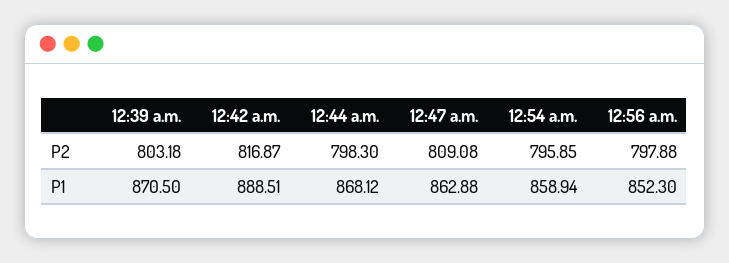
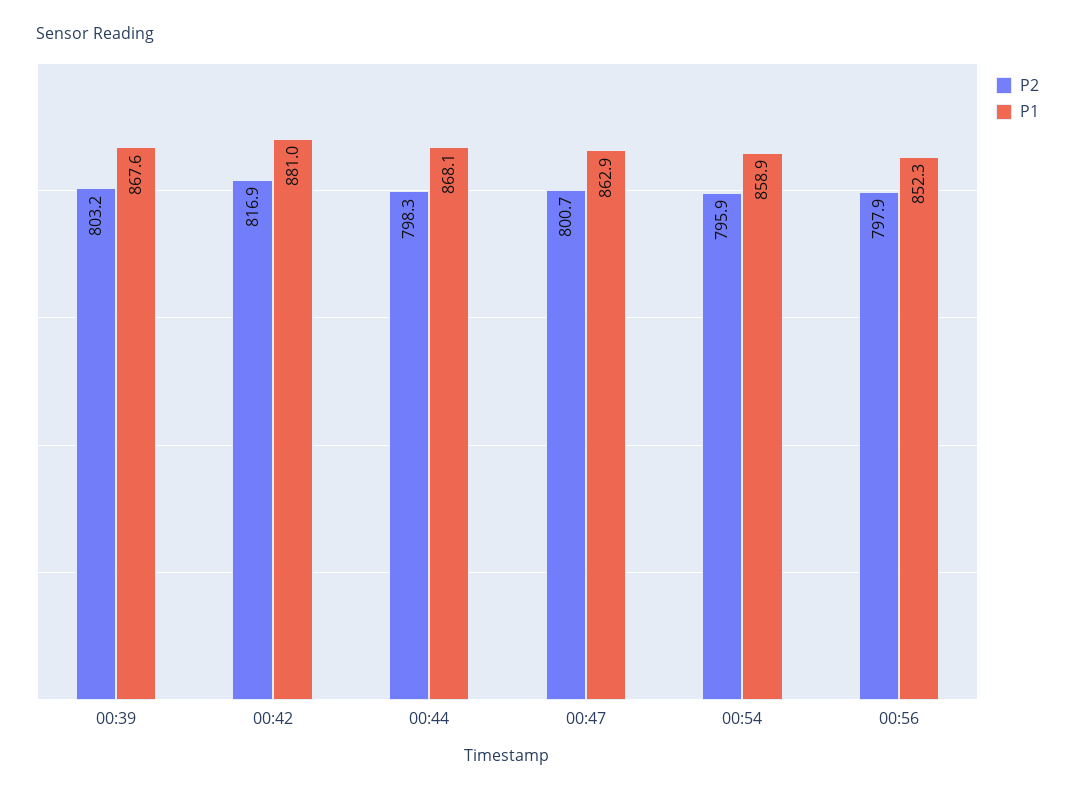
  {
    "P2": {
      "12:39 a.m.": 803.18,
      "12:42 a.m.": 816.87,
      "12:44 a.m.": 798.3,
-     "12:47 a.m.": 809.08,
+     "12:47 a.m.": 800.7,
      "12:54 a.m.": 795.85,
      "12:56 a.m.": 797.88
    },
    "P1": {
-     "12:39 a.m.": 870.5,
+     "12:39 a.m.": 867.6,
-     "12:42 a.m.": 888.51,
+     "12:42 a.m.": 881,
      "12:44 a.m.": 868.12,
      "12:47 a.m.": 862.88,
      "12:54 a.m.": 858.94,
      "12:56 a.m.": 852.3
    }
  }

